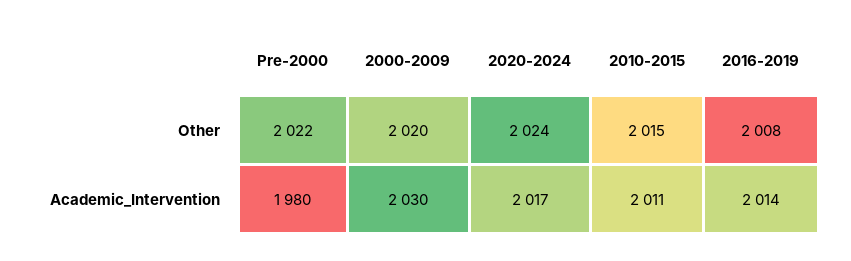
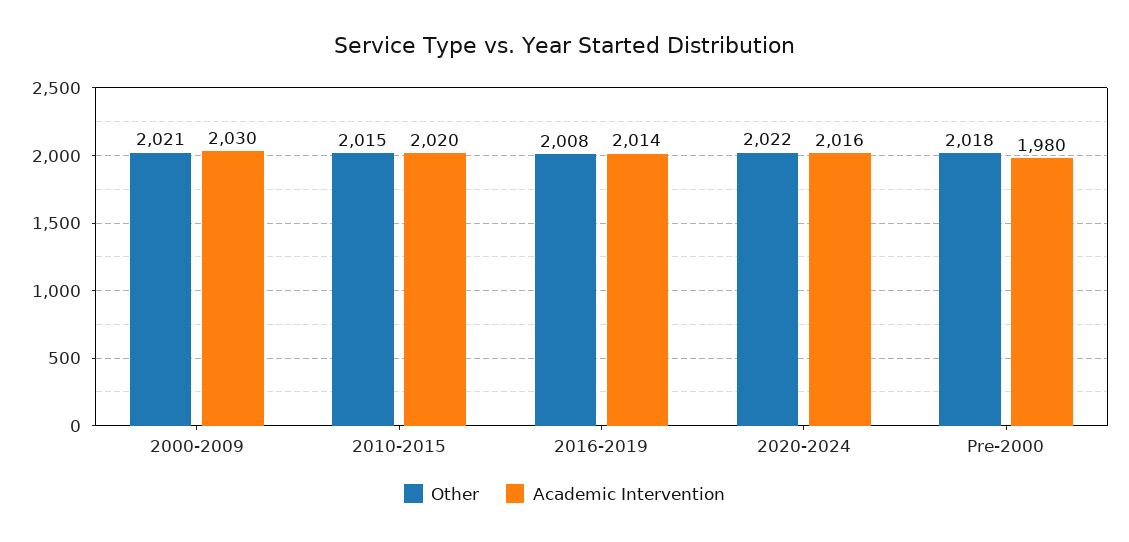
  {
    "Other": {
-     "Pre-2000": 2022,
+     "Pre-2000": 2018,
-     "2000-2009": 2020,
+     "2000-2009": 2021,
-     "2020-2024": 2024,
+     "2020-2024": 2022,
      "2010-2015": 2015,
      "2016-2019": 2008
    },
    "Academic_Intervention": {
      "Pre-2000": 1980,
      "2000-2009": 2030,
-     "2020-2024": 2017,
+     "2020-2024": 2016,
-     "2010-2015": 2011,
+     "2010-2015": 2020,
      "2016-2019": 2014
    }
  }

